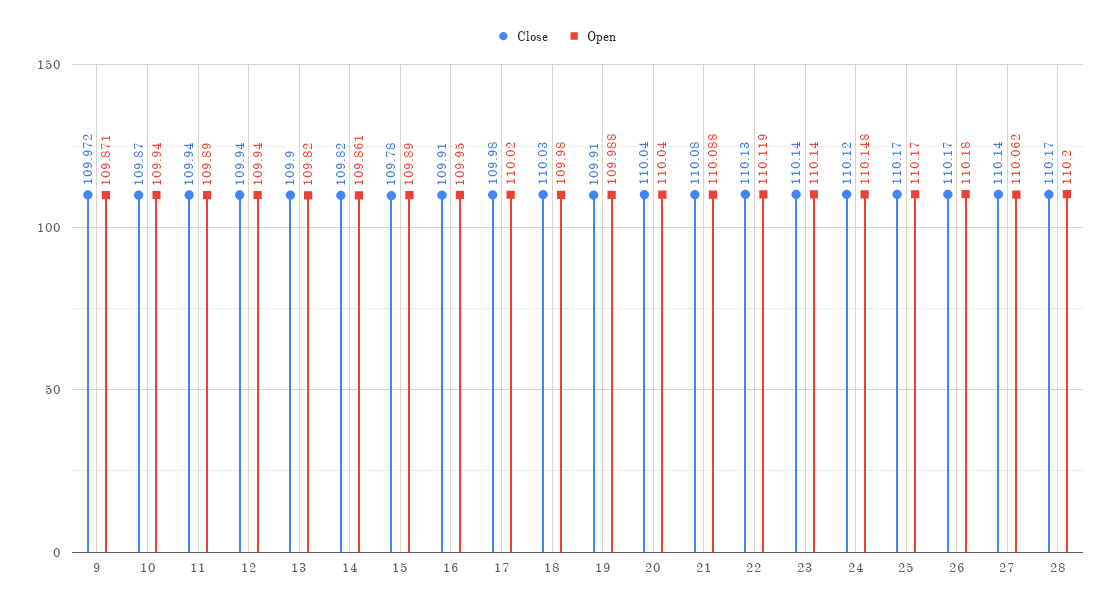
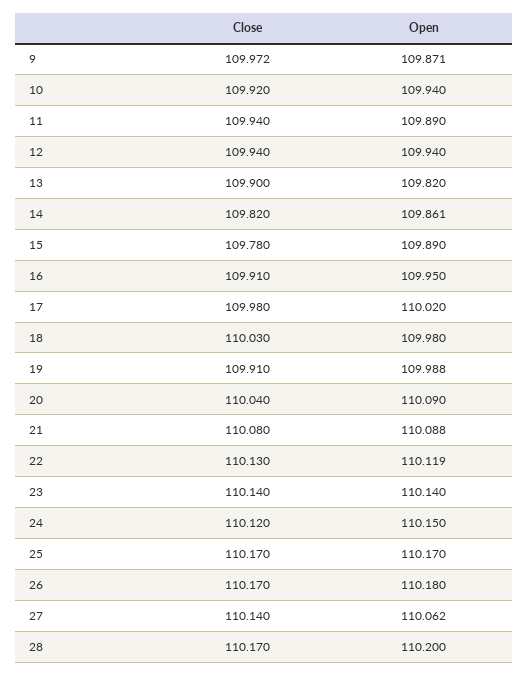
  {
    "Close": {
      "9": 109.972,
-     "10": 109.87,
+     "10": 109.92,
      "11": 109.94,
      "12": 109.94,
      "13": 109.9,
      "14": 109.82,
      "15": 109.78,
      "16": 109.91,
      "17": 109.98,
      "18": 110.03,
      "19": 109.91,
      "20": 110.04,
      "21": 110.08,
      "22": 110.13,
      "23": 110.14,
      "24": 110.12,
      "25": 110.17,
      "26": 110.17,
      "27": 110.14,
      "28": 110.17
    },
    "Open": {
      "9": 109.871,
      "10": 109.94,
      "11": 109.89,
      "12": 109.94,
      "13": 109.82,
      "14": 109.861,
      "15": 109.89,
      "16": 109.95,
      "17": 110.02,
      "18": 109.98,
      "19": 109.988,
-     "20": 110.04,
+     "20": 110.09,
      "21": 110.088,
      "22": 110.119,
      "23": 110.14,
-     "24": 110.148,
+     "24": 110.15,
      "25": 110.17,
      "26": 110.18,
      "27": 110.062,
      "28": 110.2
    }
  }

